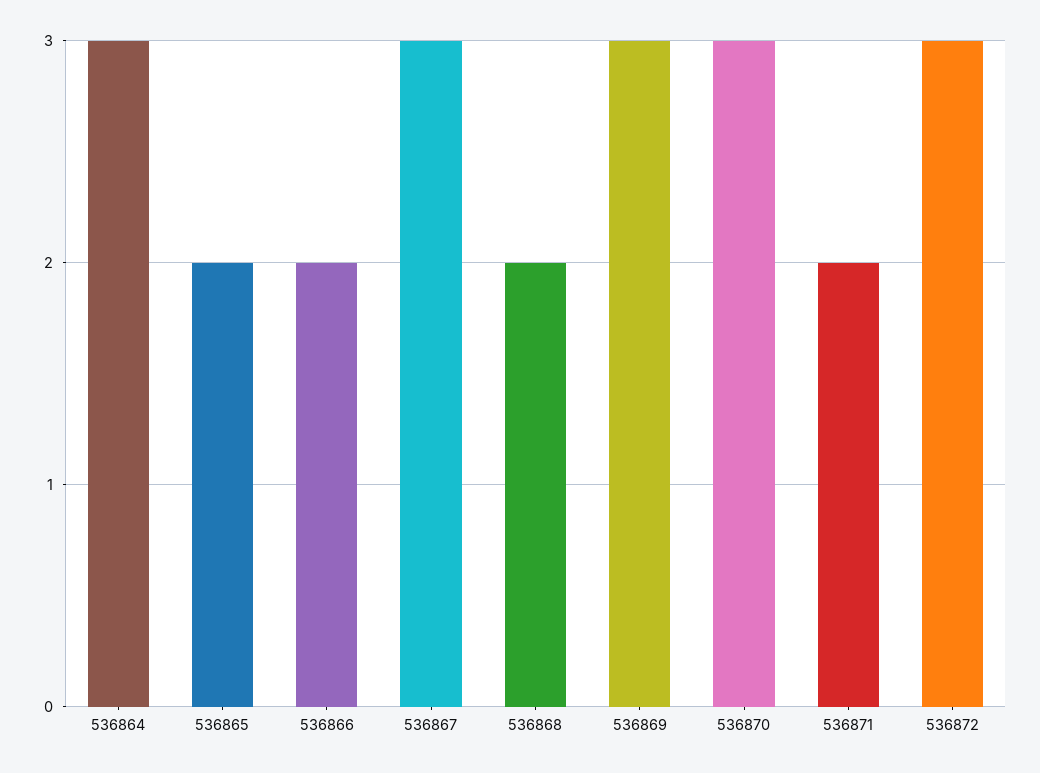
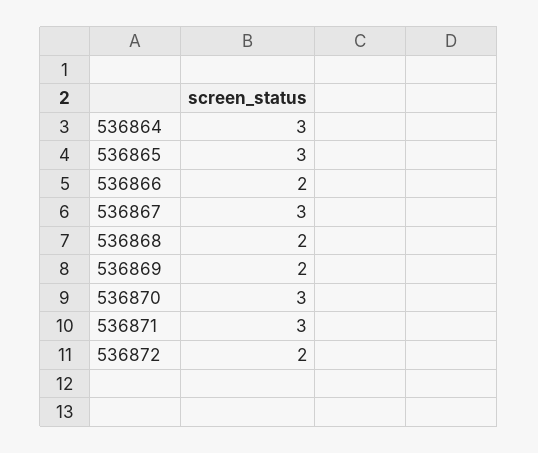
  {
    "536864": 3,
-   "536865": 2,
+   "536865": 3,
    "536866": 2,
    "536867": 3,
    "536868": 2,
-   "536869": 3,
+   "536869": 2,
    "536870": 3,
-   "536871": 2,
+   "536871": 3,
-   "536872": 3
+   "536872": 2
  }

